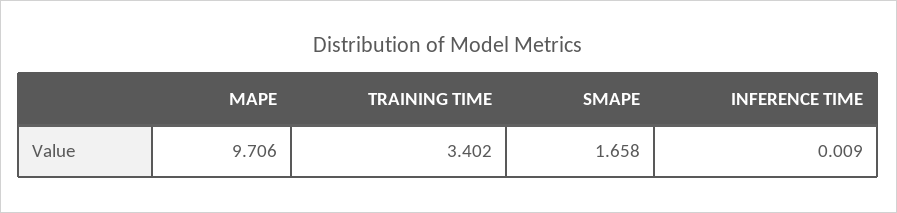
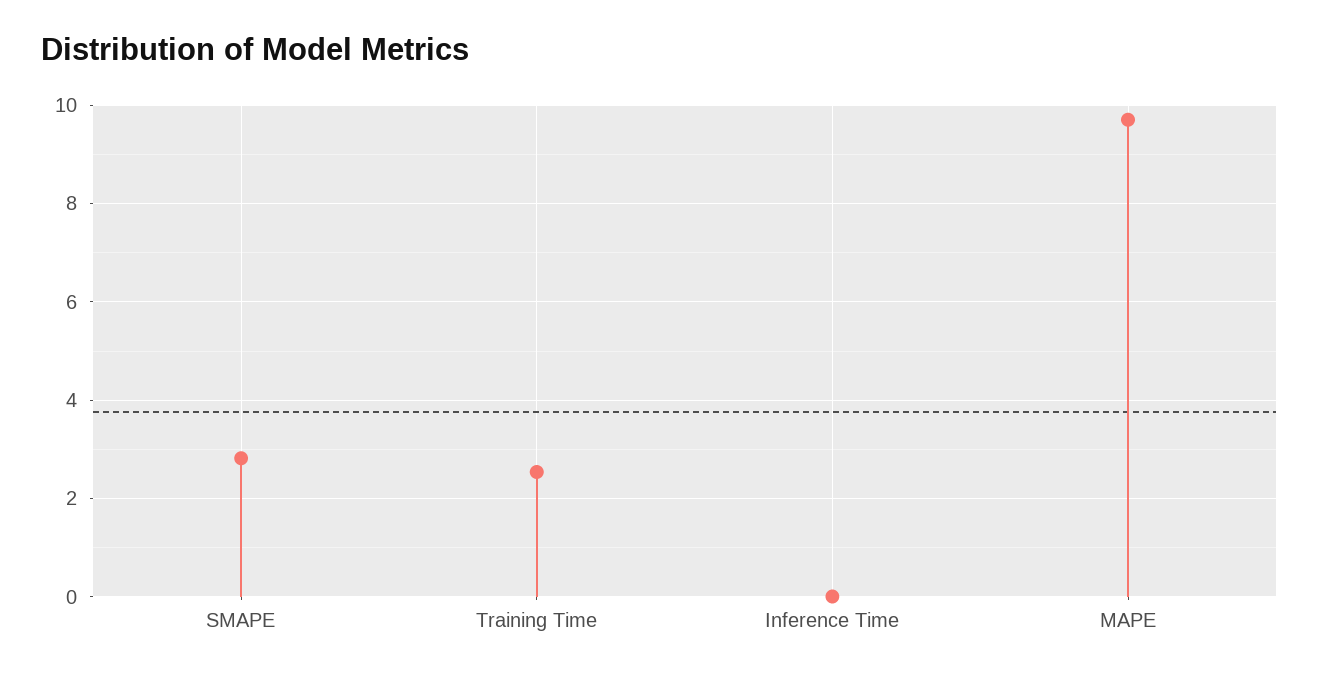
  {
    "MAPE": 9.706,
-   "TRAINING TIME": 3.402,
+   "TRAINING TIME": 2.6,
-   "SMAPE": 1.658,
+   "SMAPE": 2.8,
    "INFERENCE TIME": 0.009
  }

